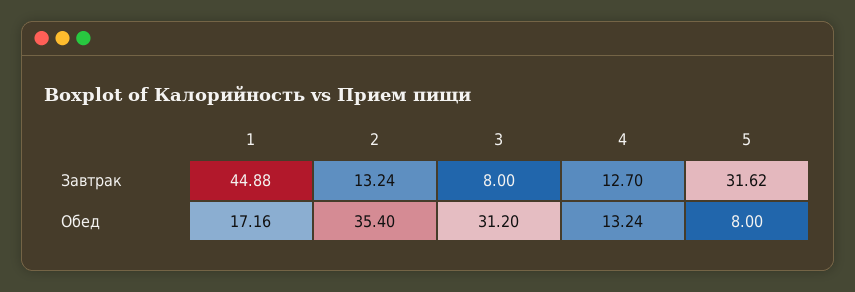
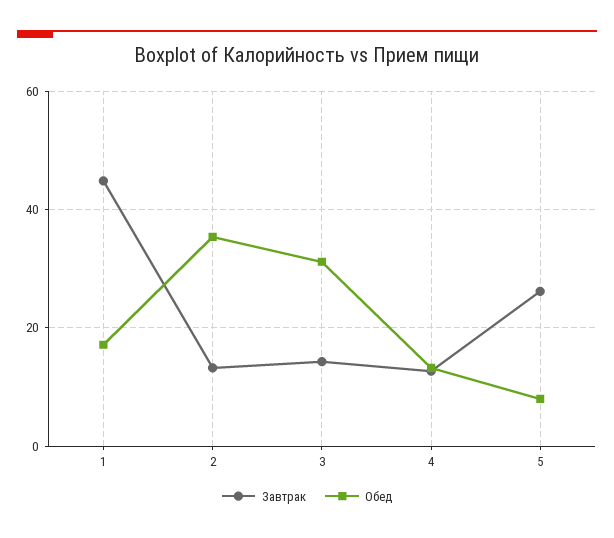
  {
    "Завтрак": {
      "1": 44.88,
      "2": 13.24,
-     "3": 8,
+     "3": 14,
      "4": 12.7,
-     "5": 31.62
+     "5": 26
    },
    "Обед": {
      "1": 17.16,
      "2": 35.4,
      "3": 31.2,
      "4": 13.24,
      "5": 8
    }
  }

